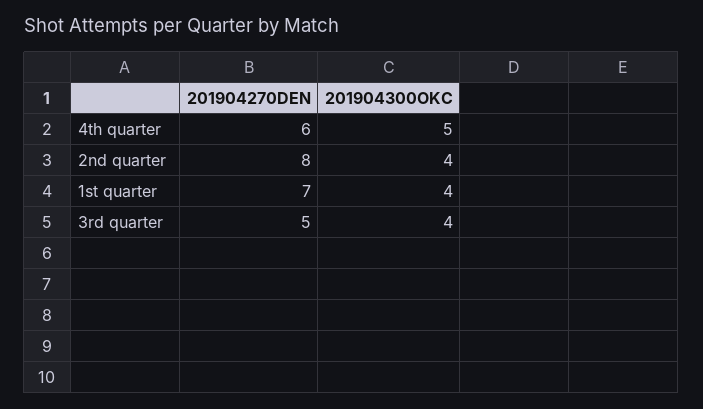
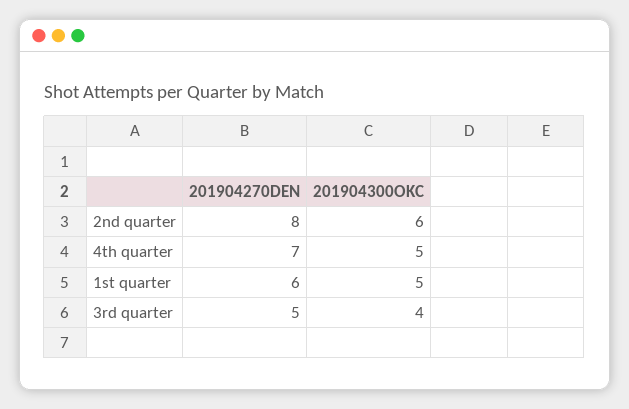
  {
    "201904270DEN": {
-     "4th quarter": 6,
+     "4th quarter": 7,
      "2nd quarter": 8,
-     "1st quarter": 7,
+     "1st quarter": 6,
      "3rd quarter": 5
    },
    "201904300OKC": {
      "4th quarter": 5,
-     "2nd quarter": 4,
+     "2nd quarter": 6,
-     "1st quarter": 4,
+     "1st quarter": 5,
      "3rd quarter": 4
    }
  }

